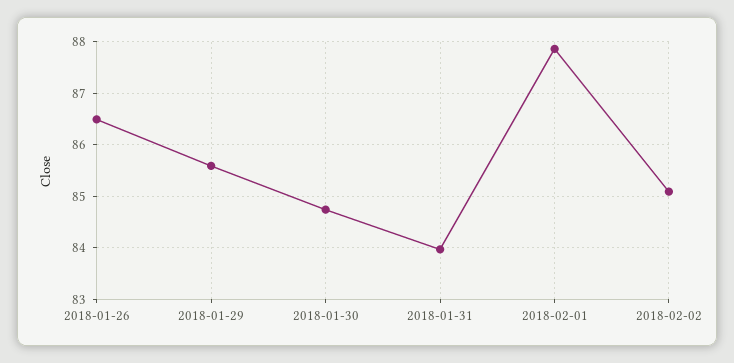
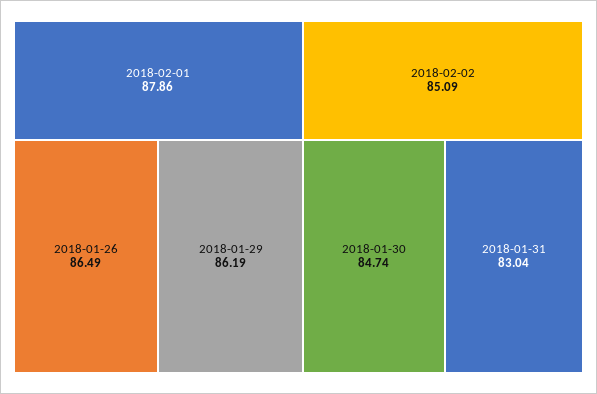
  {
    "2018-01-26": 86.49,
-   "2018-01-29": 85.6,
+   "2018-01-29": 86.19,
    "2018-01-30": 84.74,
-   "2018-01-31": 84,
+   "2018-01-31": 83.04,
    "2018-02-01": 87.86,
    "2018-02-02": 85.09
  }

